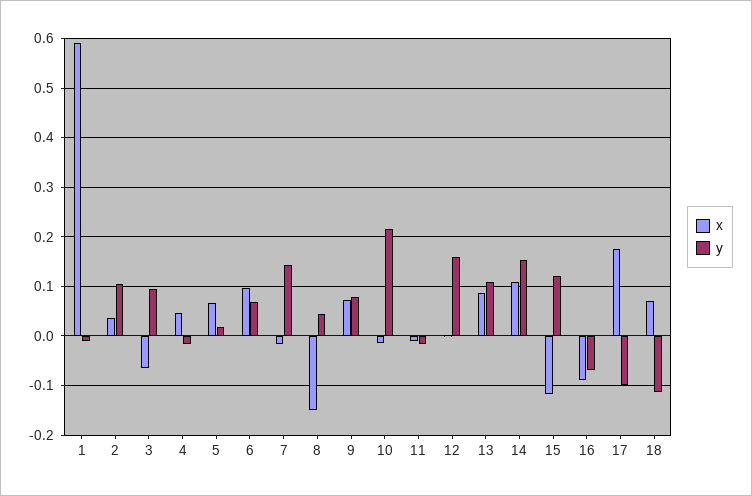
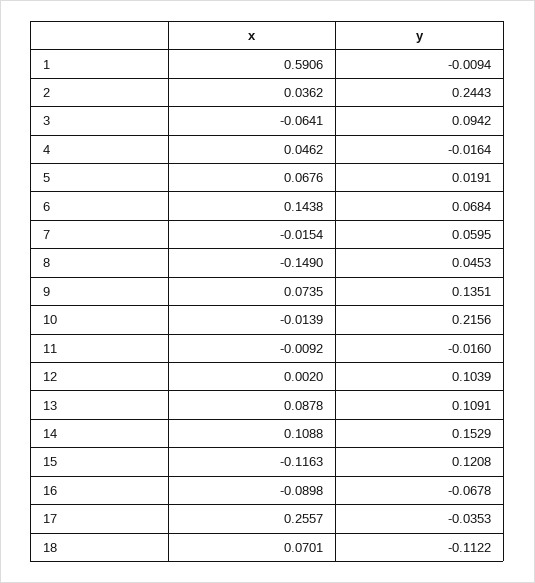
  {
    "x": {
      "1": 0.5906,
      "2": 0.0362,
      "3": -0.0641,
      "4": 0.0462,
      "5": 0.0676,
-     "6": 0.1,
+     "6": 0.1438,
      "7": -0.0154,
      "8": -0.149,
      "9": 0.0735,
      "10": -0.0139,
      "11": -0.0092,
      "12": 0.002,
      "13": 0.0878,
      "14": 0.1088,
      "15": -0.1163,
      "16": -0.0898,
-     "17": 0.18,
+     "17": 0.2557,
      "18": 0.0701
    },
    "y": {
      "1": -0.0094,
-     "2": 0.1,
+     "2": 0.2443,
      "3": 0.0942,
      "4": -0.0164,
      "5": 0.0191,
      "6": 0.0684,
-     "7": 0.14,
+     "7": 0.0595,
      "8": 0.0453,
-     "9": 0.08,
+     "9": 0.1351,
      "10": 0.2156,
      "11": -0.016,
-     "12": 0.16,
+     "12": 0.1039,
      "13": 0.1091,
      "14": 0.1529,
      "15": 0.1208,
      "16": -0.0678,
-     "17": -0.1,
+     "17": -0.0353,
      "18": -0.1122
    }
  }

